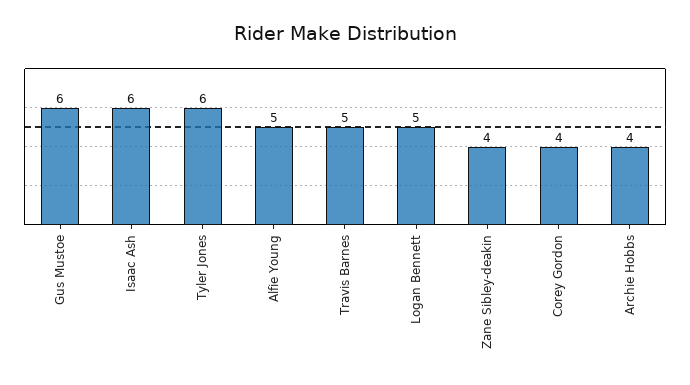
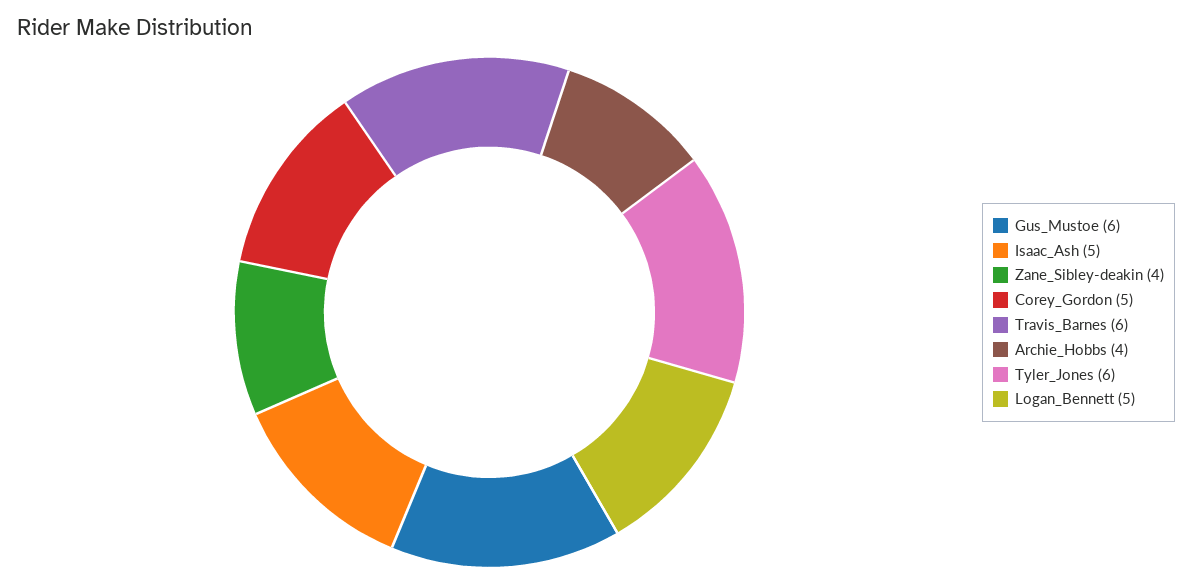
  {
    "Gus Mustoe": 6,
-   "Isaac Ash": 6,
+   "Isaac Ash": 5,
    "Tyler Jones": 6,
-   "Alfie Young": 5,
-   "Travis Barnes": 5,
+   "Travis Barnes": 6,
    "Logan Bennett": 5,
    "Zane Sibley-deakin": 4,
-   "Corey Gordon": 4,
+   "Corey Gordon": 5,
    "Archie Hobbs": 4
  }

